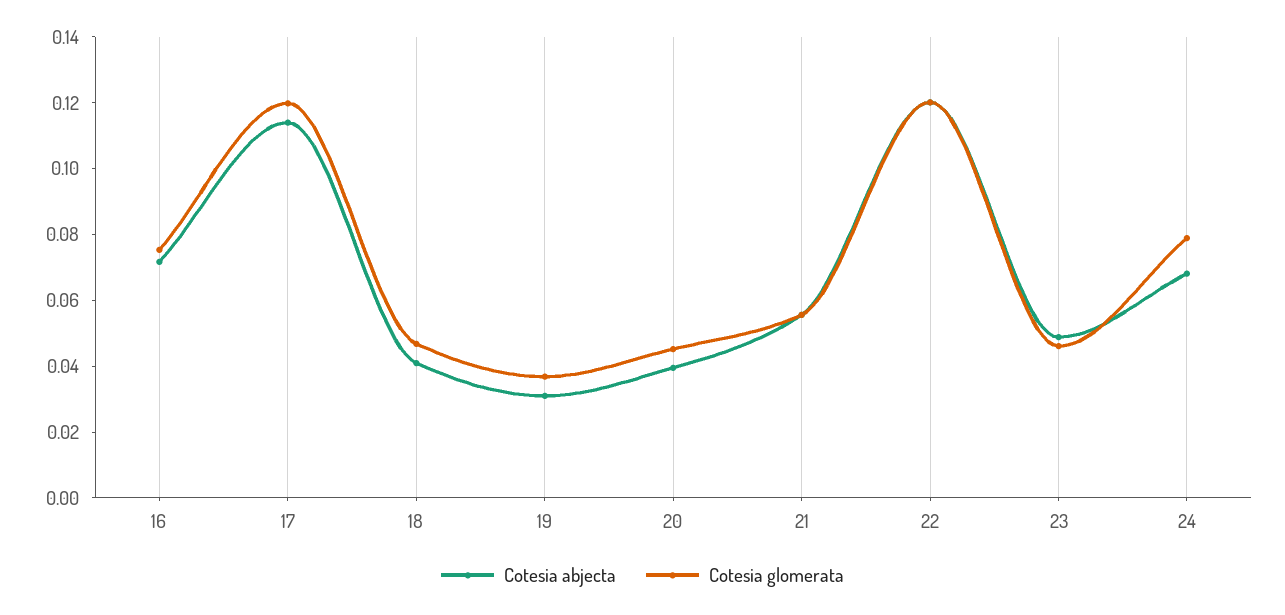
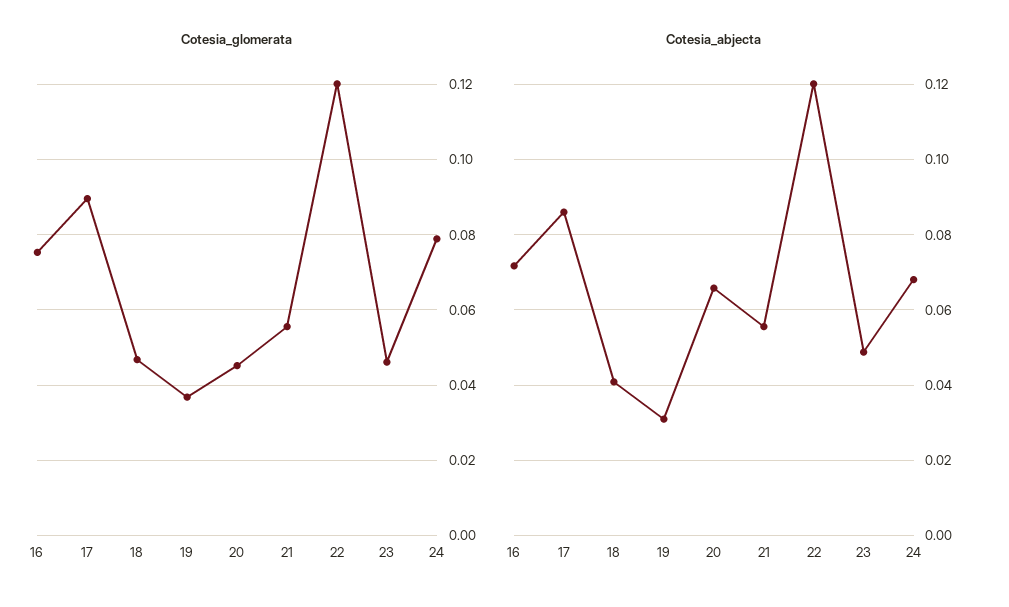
  {
    "Cotesia abjecta": {
      "16": 0.072,
-     "17": 0.115,
+     "17": 0.086,
      "18": 0.04,
      "19": 0.032,
-     "20": 0.04,
+     "20": 0.066,
      "21": 0.056,
      "22": 0.12,
      "23": 0.048,
      "24": 0.068
    },
    "Cotesia glomerata": {
      "16": 0.076,
-     "17": 0.12,
+     "17": 0.09,
      "18": 0.046,
      "19": 0.036,
      "20": 0.046,
      "21": 0.056,
      "22": 0.12,
      "23": 0.046,
      "24": 0.078
    }
  }

